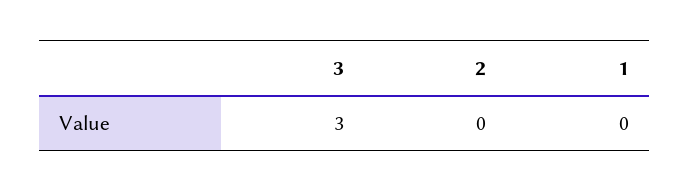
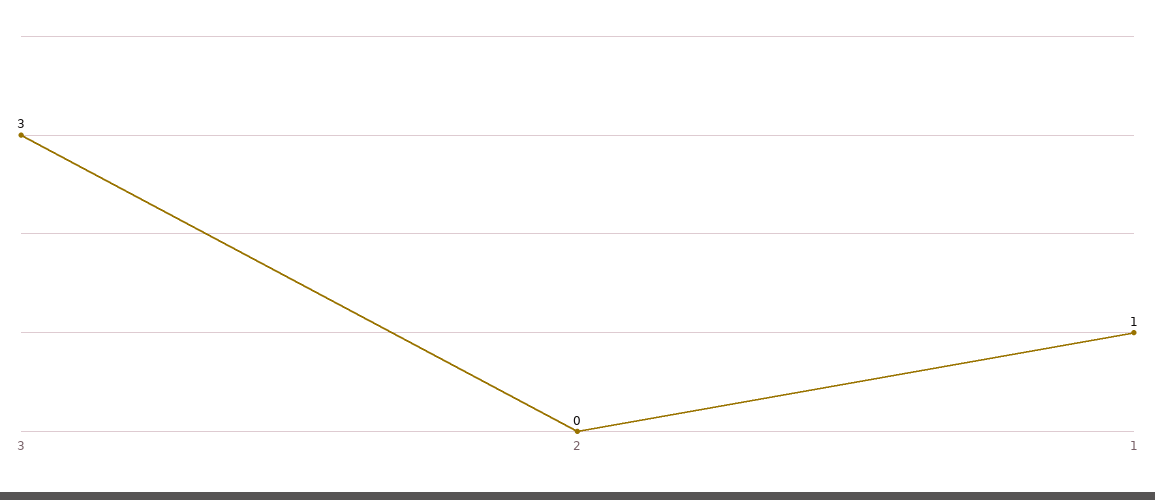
  {
    "3": 3,
    "2": 0,
-   "1": 0
+   "1": 1
  }

